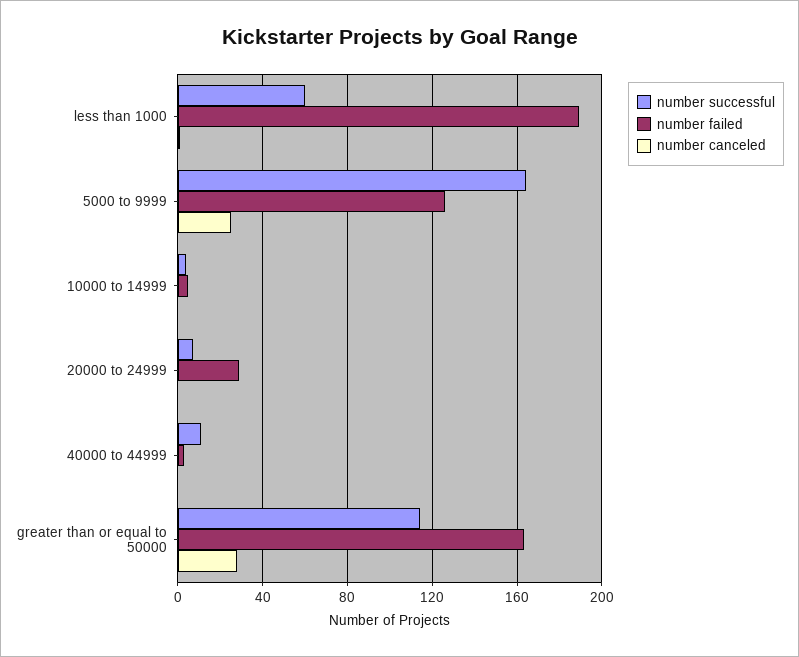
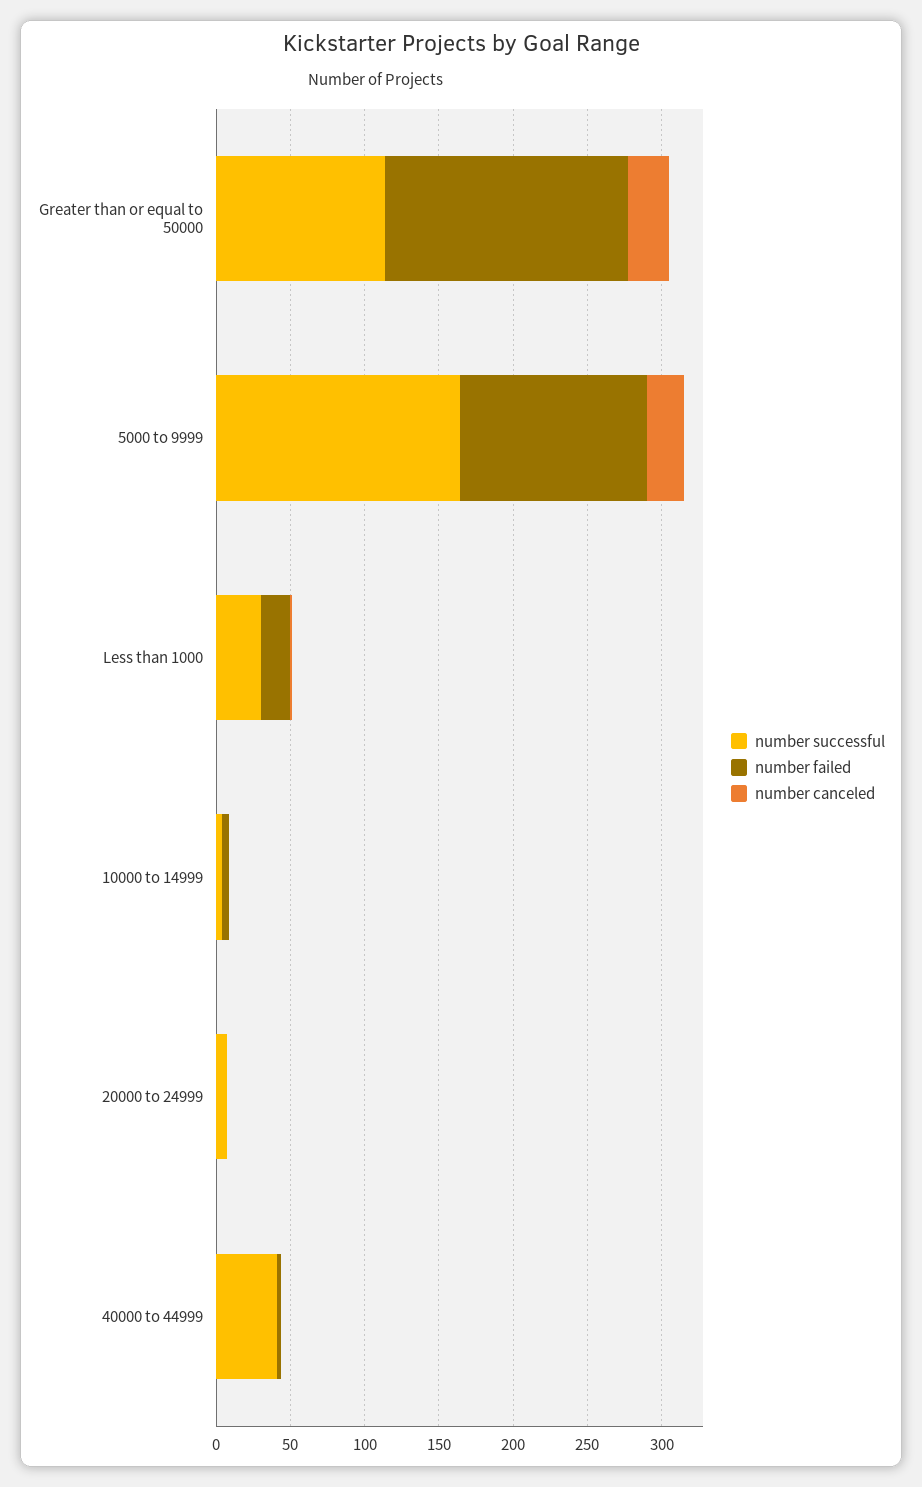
  {
    "number successful": {
-     "less than 1000": 60,
+     "less than 1000": 30,
      "5000 to 9999": 165,
      "10000 to 14999": 5,
      "20000 to 24999": 5,
-     "40000 to 44999": 10,
+     "40000 to 44999": 40,
      "greater than or equal to 50000": 115
    },
    "number failed": {
-     "less than 1000": 190,
+     "less than 1000": 20,
      "5000 to 9999": 125,
      "10000 to 14999": 5,
-     "20000 to 24999": 30,
+     "20000 to 24999": 0,
      "40000 to 44999": 5,
      "greater than or equal to 50000": 165
    },
    "number canceled": {
      "less than 1000": 0,
      "5000 to 9999": 25,
      "10000 to 14999": 0,
      "20000 to 24999": 0,
      "40000 to 44999": 0,
      "greater than or equal to 50000": 30
    }
  }

